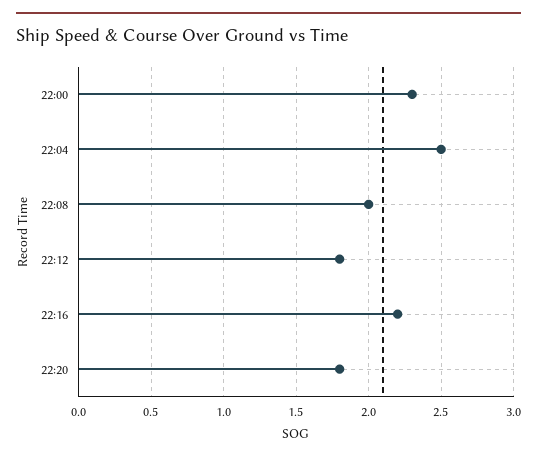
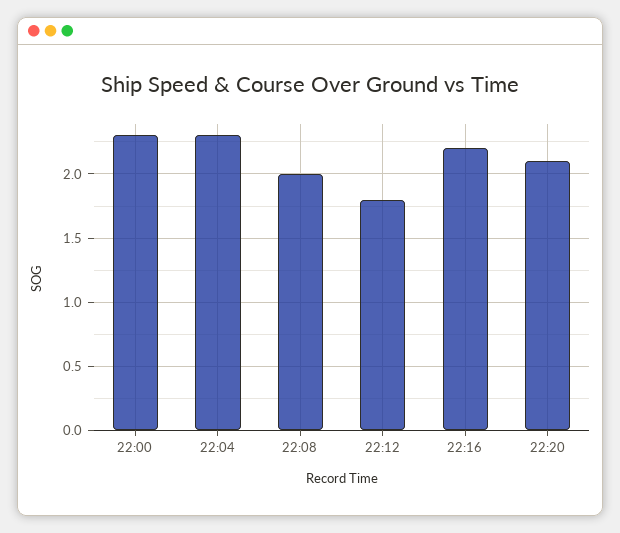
  {
    "22:00": 2.3,
-   "22:04": 2.5,
+   "22:04": 2.3,
    "22:08": 2,
    "22:12": 1.8,
    "22:16": 2.2,
-   "22:20": 1.8
+   "22:20": 2.1
  }

